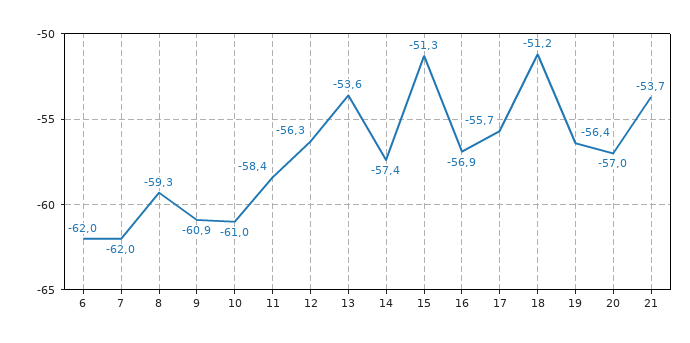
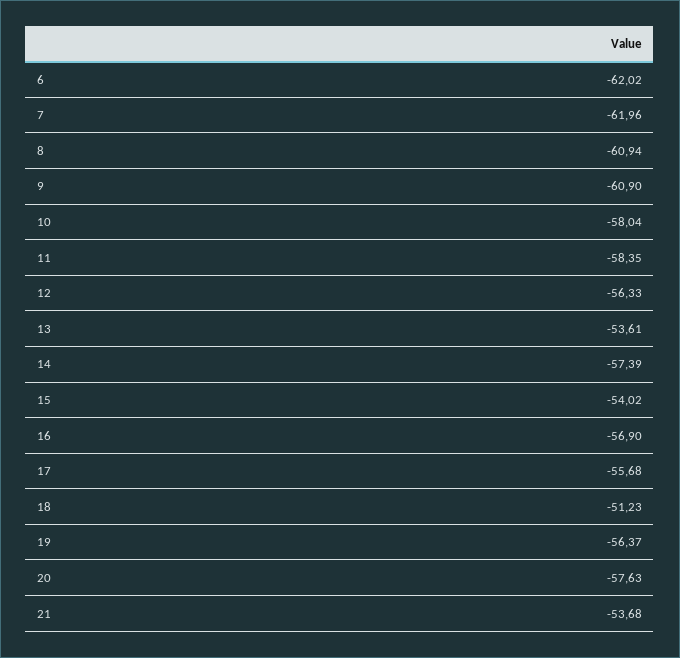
  {
    "6": -62.02,
    "7": -61.96,
-   "8": -59.3,
+   "8": -60.94,
    "9": -60.9,
-   "10": -61,
+   "10": -58.04,
    "11": -58.35,
    "12": -56.33,
    "13": -53.61,
    "14": -57.39,
-   "15": -51.3,
+   "15": -54.02,
    "16": -56.9,
    "17": -55.68,
    "18": -51.23,
    "19": -56.37,
-   "20": -57,
+   "20": -57.63,
    "21": -53.68
  }

